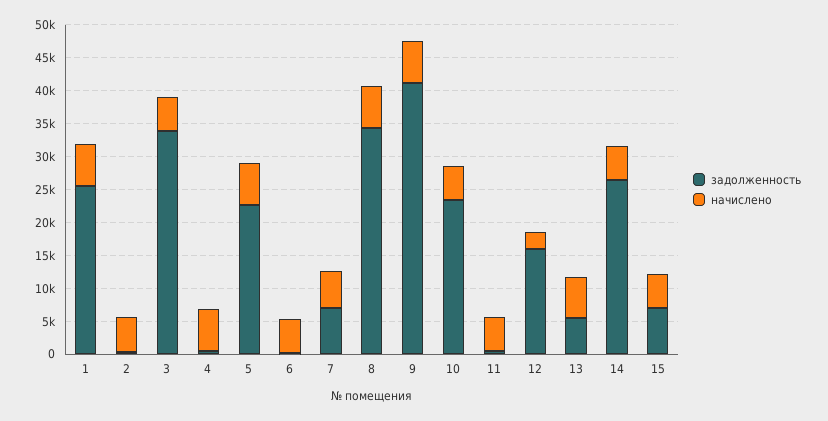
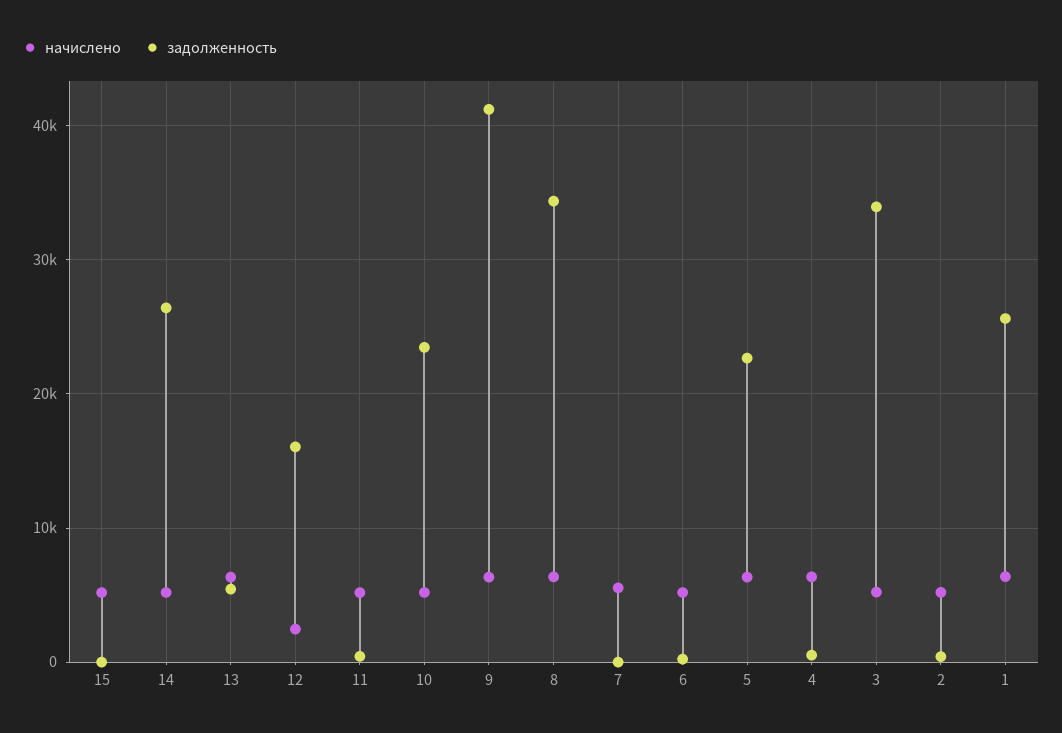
  {
    "задолженность": {
      "1": 26000,
      "2": 0,
      "3": 34000,
      "4": 1000,
      "5": 23000,
      "6": 0,
-     "7": 7500,
+     "7": 0,
      "8": 34000,
      "9": 41000,
      "10": 23000,
      "11": 0,
      "12": 16000,
      "13": 5000,
      "14": 26000,
-     "15": 7500
+     "15": 0
    },
    "начислено": {
      "1": 6000,
      "2": 5000,
      "3": 5000,
      "4": 6000,
      "5": 6000,
      "6": 5000,
      "7": 6000,
      "8": 6000,
      "9": 6000,
      "10": 5000,
      "11": 5000,
      "12": 2000,
      "13": 6000,
      "14": 5000,
      "15": 5000
    }
  }

